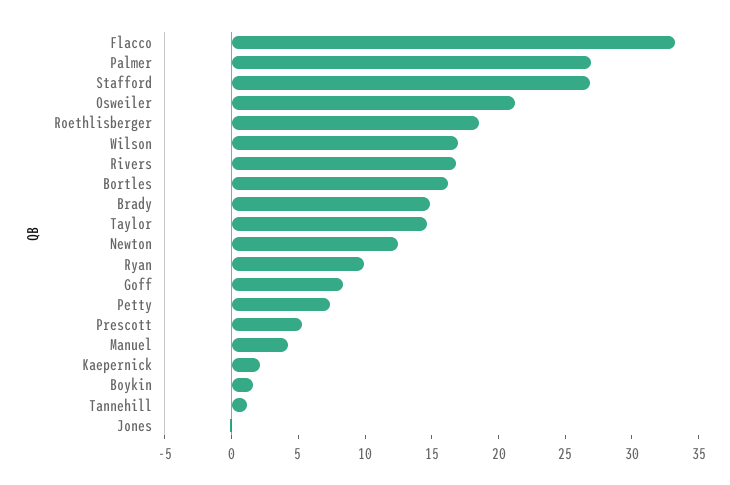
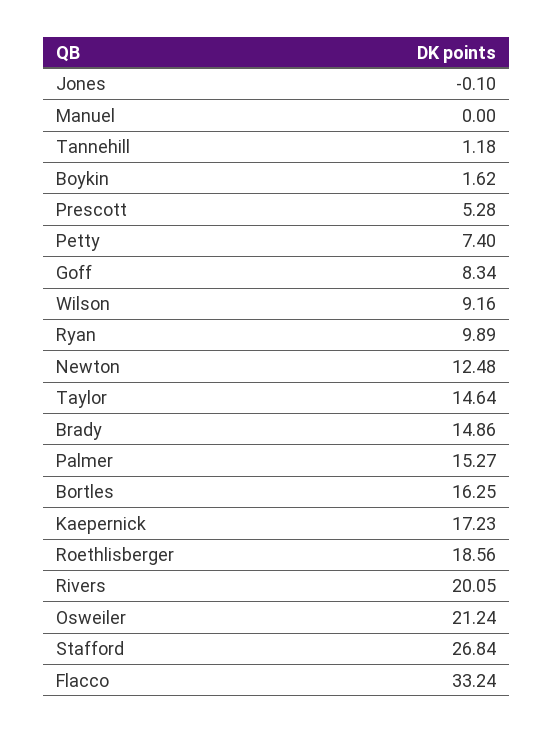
  {
    "Flacco": 33.24,
-   "Palmer": 27,
+   "Palmer": 15.27,
    "Stafford": 26.84,
    "Osweiler": 21.24,
    "Roethlisberger": 18.56,
-   "Wilson": 17,
+   "Wilson": 9.16,
-   "Rivers": 17,
+   "Rivers": 20.05,
    "Bortles": 16.25,
    "Brady": 14.86,
    "Taylor": 14.64,
    "Newton": 12.48,
    "Ryan": 9.89,
    "Goff": 8.34,
    "Petty": 7.4,
    "Prescott": 5.28,
-   "Manuel": 4,
+   "Manuel": 0,
-   "Kaepernick": 2,
+   "Kaepernick": 17.23,
    "Boykin": 1.62,
    "Tannehill": 1.18,
    "Jones": -0.1
  }

